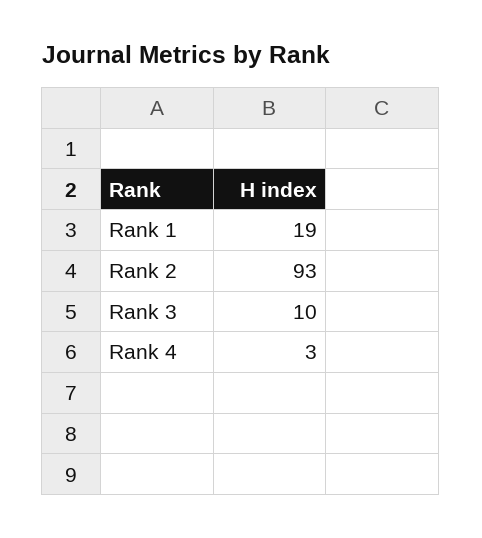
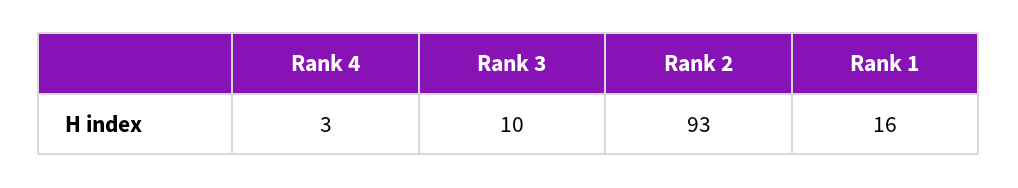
  {
-   "Rank 1": 19,
+   "Rank 1": 16,
    "Rank 2": 93,
    "Rank 3": 10,
    "Rank 4": 3
  }

